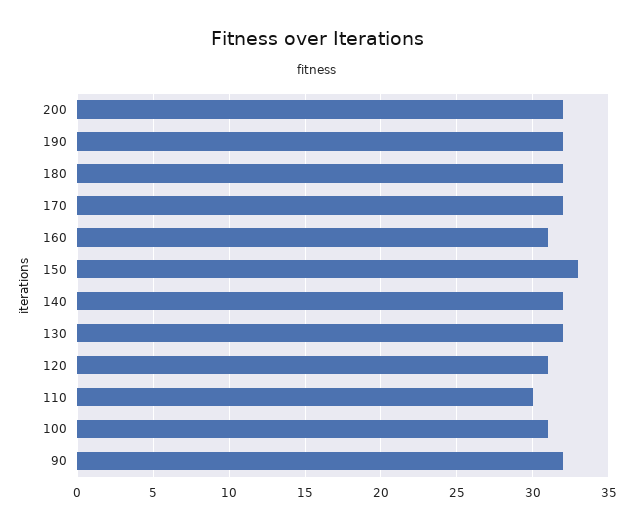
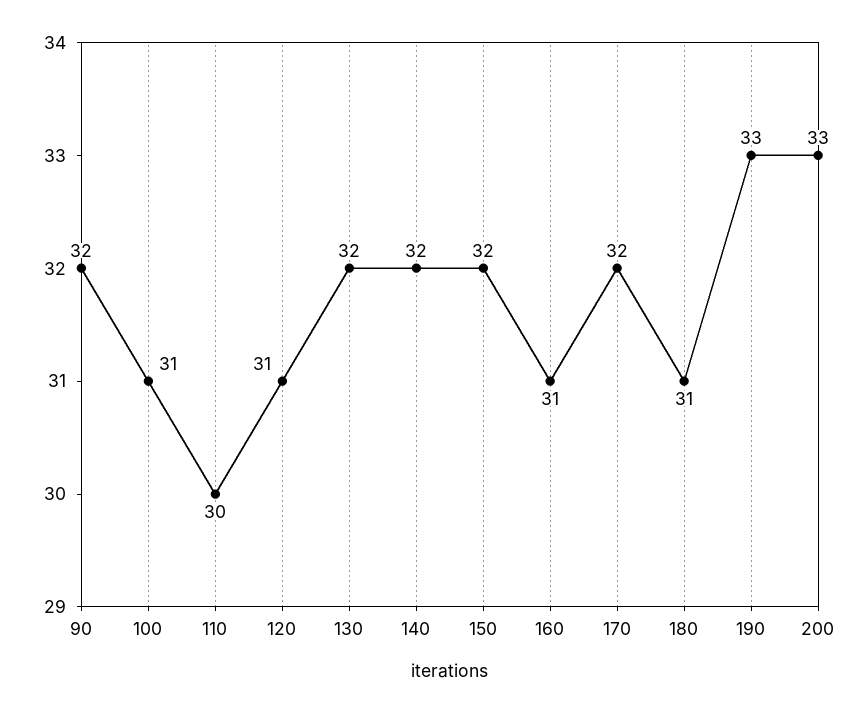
  {
-   "200": 32,
+   "200": 33,
-   "190": 32,
+   "190": 33,
-   "180": 32,
+   "180": 31,
    "170": 32,
    "160": 31,
-   "150": 33,
+   "150": 32,
    "140": 32,
    "130": 32,
    "120": 31,
    "110": 30,
    "100": 31,
    "90": 32
  }

